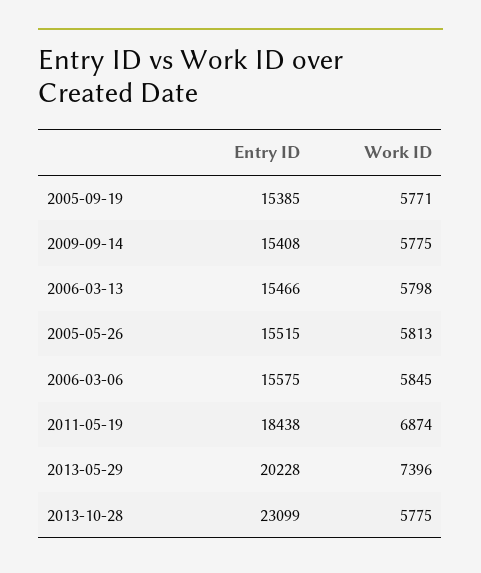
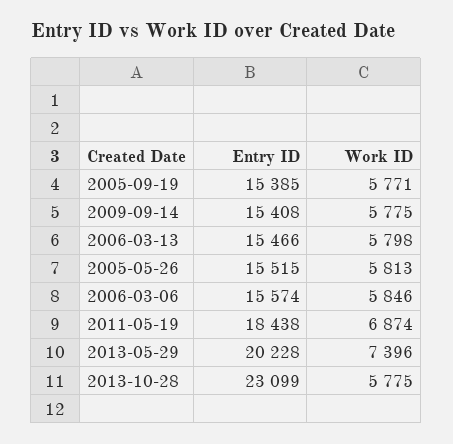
  {
    "Entry ID": {
      "2005-09-19": 15385,
      "2009-09-14": 15408,
      "2006-03-13": 15466,
      "2005-05-26": 15515,
-     "2006-03-06": 15575,
+     "2006-03-06": 15574,
      "2011-05-19": 18438,
      "2013-05-29": 20228,
      "2013-10-28": 23099
    },
    "Work ID": {
      "2005-09-19": 5771,
      "2009-09-14": 5775,
      "2006-03-13": 5798,
      "2005-05-26": 5813,
-     "2006-03-06": 5845,
+     "2006-03-06": 5846,
      "2011-05-19": 6874,
      "2013-05-29": 7396,
      "2013-10-28": 5775
    }
  }

